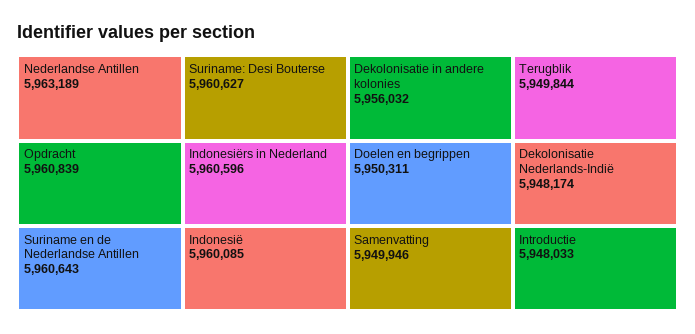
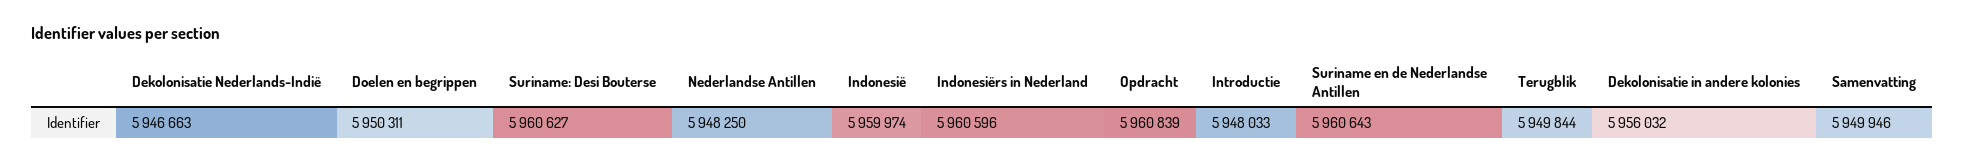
  {
-   "Nederlandse Antillen": 5963189,
+   "Nederlandse Antillen": 5948250,
    "Opdracht": 5960839,
    "Suriname en de Nederlandse Antillen": 5960643,
    "Suriname: Desi Bouterse": 5960627,
    "Indonesiërs in Nederland": 5960596,
-   "Indonesië": 5960085,
+   "Indonesië": 5959974,
    "Dekolonisatie in andere kolonies": 5956032,
    "Doelen en begrippen": 5950311,
    "Samenvatting": 5949946,
    "Terugblik": 5949844,
-   "Dekolonisatie Nederlands-Indië": 5948174,
+   "Dekolonisatie Nederlands-Indië": 5946663,
    "Introductie": 5948033
  }

